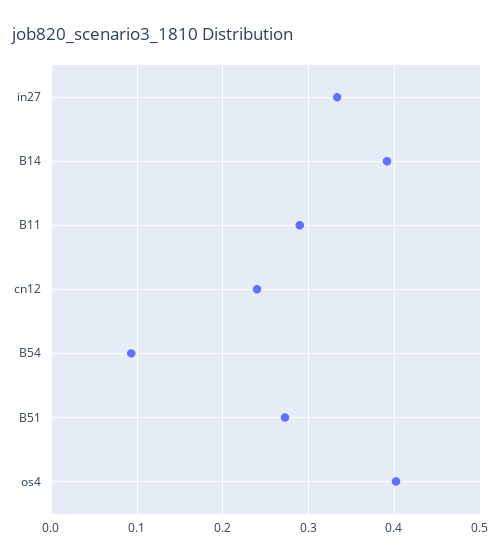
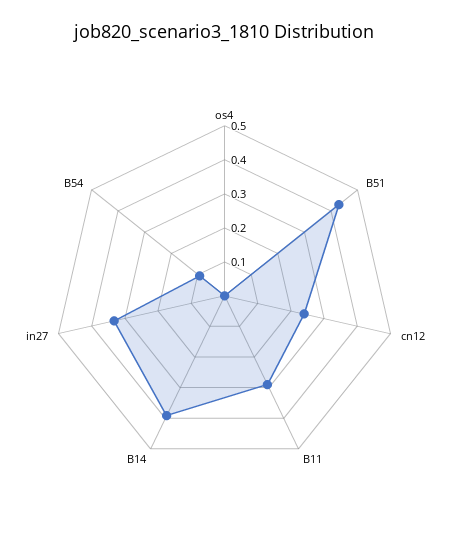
  {
    "in27": 0.33,
    "B14": 0.39,
    "B11": 0.29,
    "cn12": 0.24,
    "B54": 0.09,
-   "B51": 0.27,
+   "B51": 0.425,
-   "os4": 0.4
+   "os4": 0
  }

